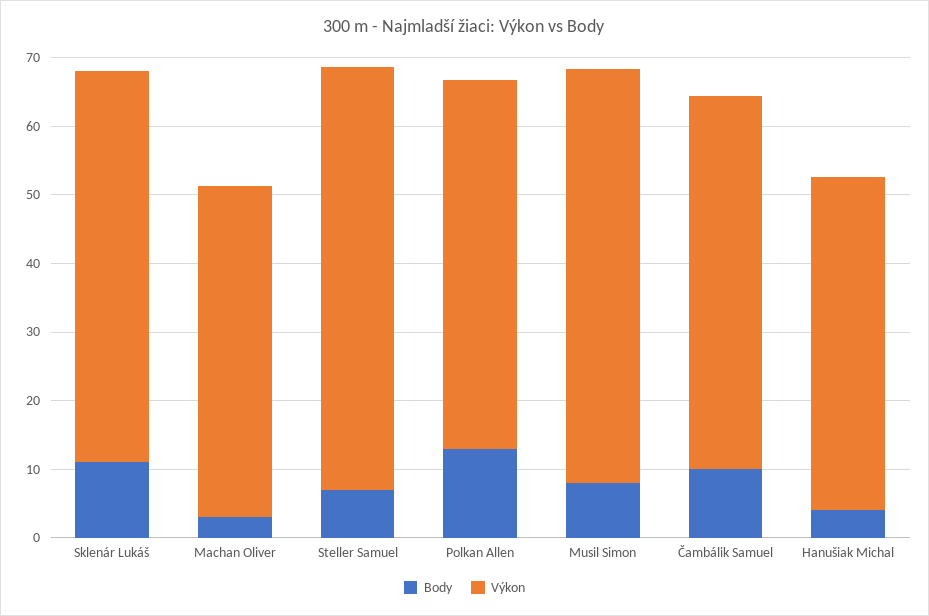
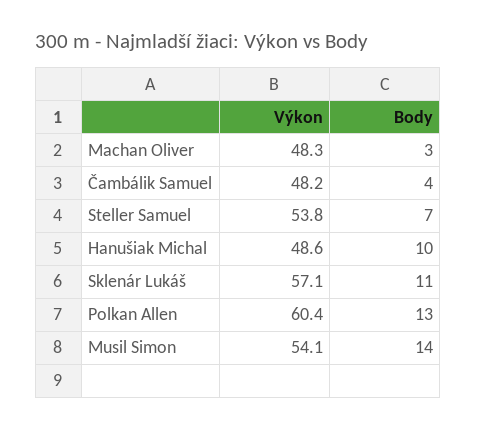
  {
    "Body": {
      "Sklenár Lukáš": 11,
      "Machan Oliver": 3,
      "Steller Samuel": 7,
      "Polkan Allen": 13,
-     "Musil Simon": 8,
+     "Musil Simon": 14,
-     "Čambálik Samuel": 10,
+     "Čambálik Samuel": 4,
-     "Hanušiak Michal": 4
+     "Hanušiak Michal": 10
    },
    "Výkon": {
      "Sklenár Lukáš": 57.1,
      "Machan Oliver": 48.3,
-     "Steller Samuel": 62,
+     "Steller Samuel": 53.8,
-     "Polkan Allen": 54,
+     "Polkan Allen": 60.4,
-     "Musil Simon": 60,
+     "Musil Simon": 54.1,
-     "Čambálik Samuel": 54,
+     "Čambálik Samuel": 48.2,
      "Hanušiak Michal": 48.6
    }
  }

